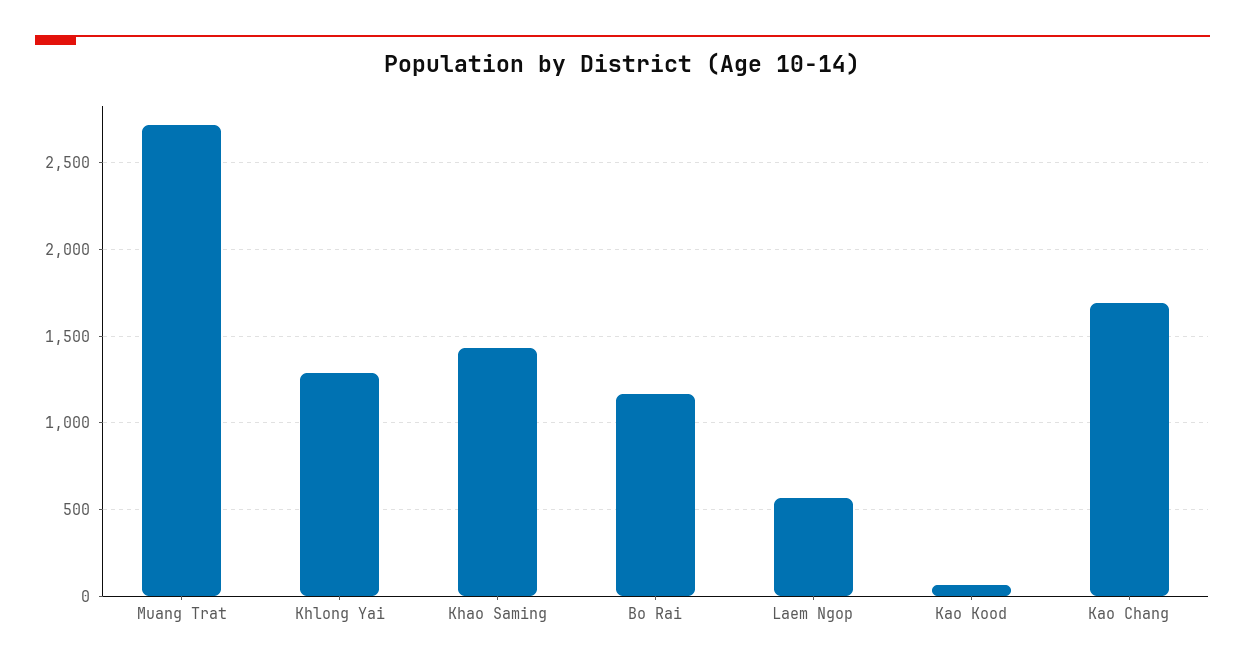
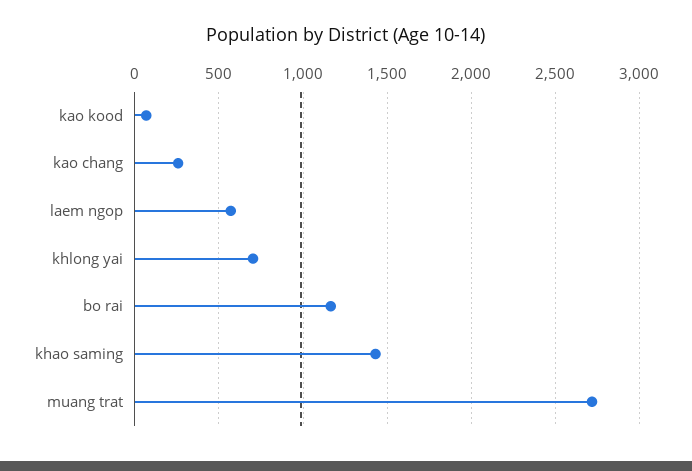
  {
    "Muang Trat": 2700,
-   "Khlong Yai": 1300,
+   "Khlong Yai": 700,
    "Khao Saming": 1450,
    "Bo Rai": 1150,
    "Laem Ngop": 550,
    "Kao Kood": 50,
-   "Kao Chang": 1700
+   "Kao Chang": 250
  }

